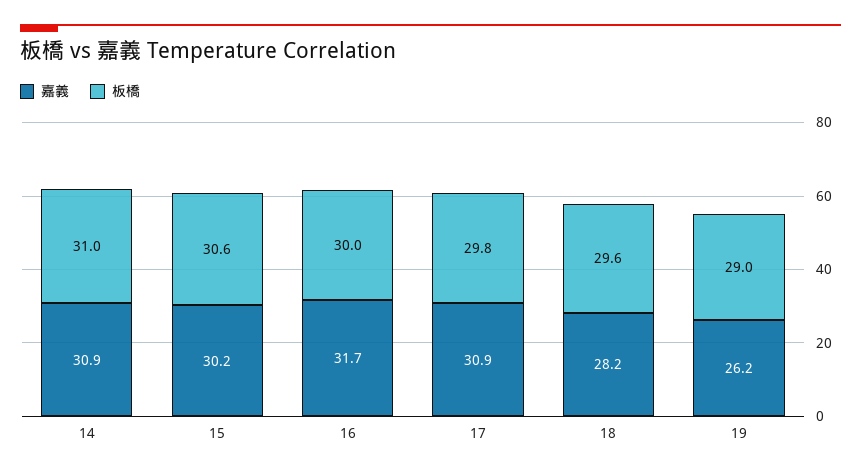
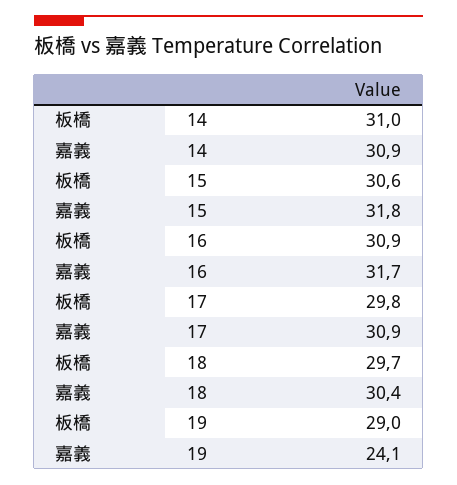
  {
    "嘉義": {
      "14": 30.9,
-     "15": 30.2,
+     "15": 31.8,
      "16": 31.7,
      "17": 30.9,
-     "18": 28.2,
+     "18": 30.4,
-     "19": 26.2
+     "19": 24.1
    },
    "板橋": {
      "14": 31,
      "15": 30.6,
-     "16": 30,
+     "16": 30.9,
      "17": 29.8,
-     "18": 29.6,
+     "18": 29.7,
      "19": 29
    }
  }

